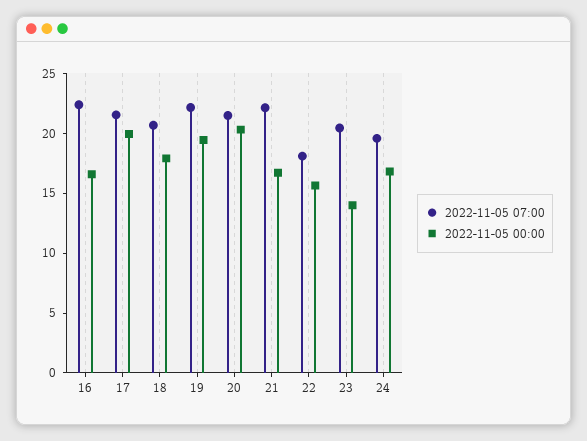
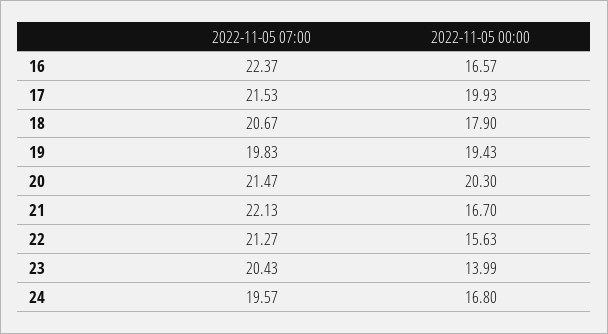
  {
    "2022-11-05 07:00": {
      "16": 22.37,
      "17": 21.53,
      "18": 20.67,
-     "19": 22,
+     "19": 19.83,
      "20": 21.47,
      "21": 22.13,
-     "22": 18,
+     "22": 21.27,
      "23": 20.43,
      "24": 19.57
    },
    "2022-11-05 00:00": {
      "16": 16.57,
      "17": 19.93,
      "18": 17.9,
      "19": 19.43,
      "20": 20.3,
      "21": 16.7,
      "22": 15.63,
      "23": 13.99,
      "24": 16.8
    }
  }

